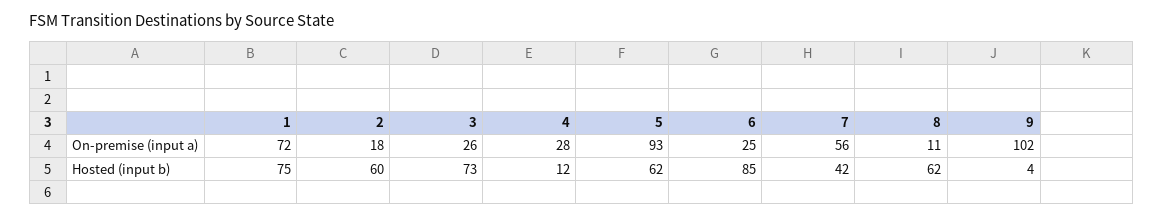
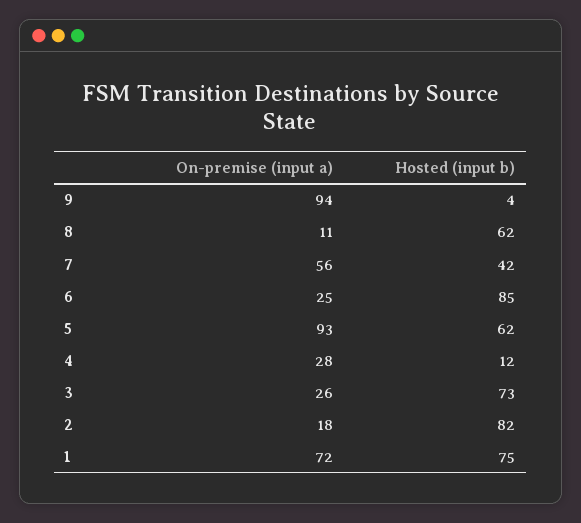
  {
    "1": {
      "On-premise (input a)": 72,
      "Hosted (input b)": 75
    },
    "2": {
      "On-premise (input a)": 18,
-     "Hosted (input b)": 60
+     "Hosted (input b)": 82
    },
    "3": {
      "On-premise (input a)": 26,
      "Hosted (input b)": 73
    },
    "4": {
      "On-premise (input a)": 28,
      "Hosted (input b)": 12
    },
    "5": {
      "On-premise (input a)": 93,
      "Hosted (input b)": 62
    },
    "6": {
      "On-premise (input a)": 25,
      "Hosted (input b)": 85
    },
    "7": {
      "On-premise (input a)": 56,
      "Hosted (input b)": 42
    },
    "8": {
      "On-premise (input a)": 11,
      "Hosted (input b)": 62
    },
    "9": {
-     "On-premise (input a)": 102,
+     "On-premise (input a)": 94,
      "Hosted (input b)": 4
    }
  }

